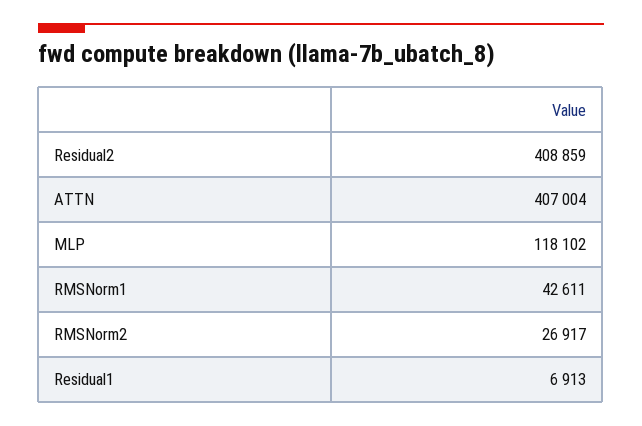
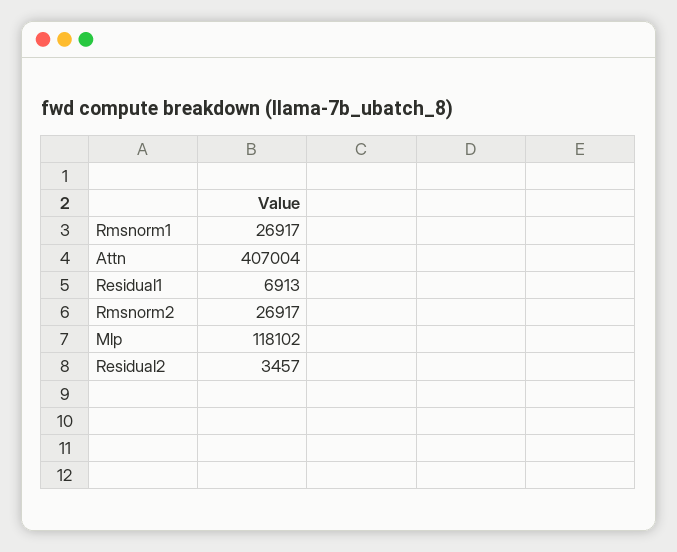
  {
-   "Residual2": 408859,
+   "Residual2": 3457,
    "ATTN": 407004,
    "MLP": 118102,
-   "RMSNorm1": 42611,
+   "RMSNorm1": 26917,
    "RMSNorm2": 26917,
    "Residual1": 6913
  }

